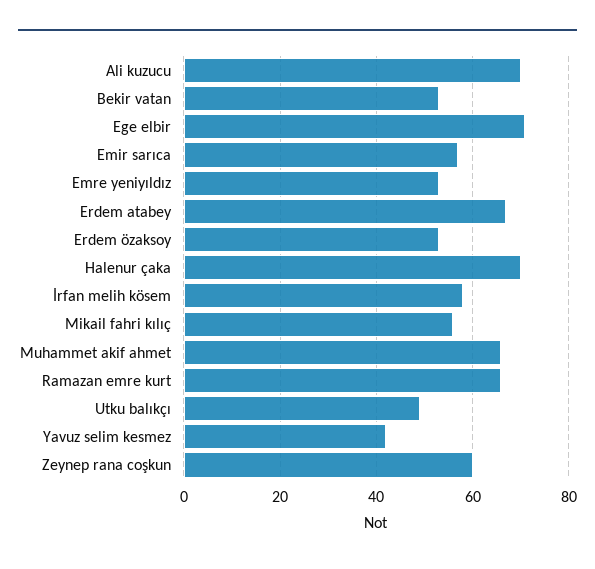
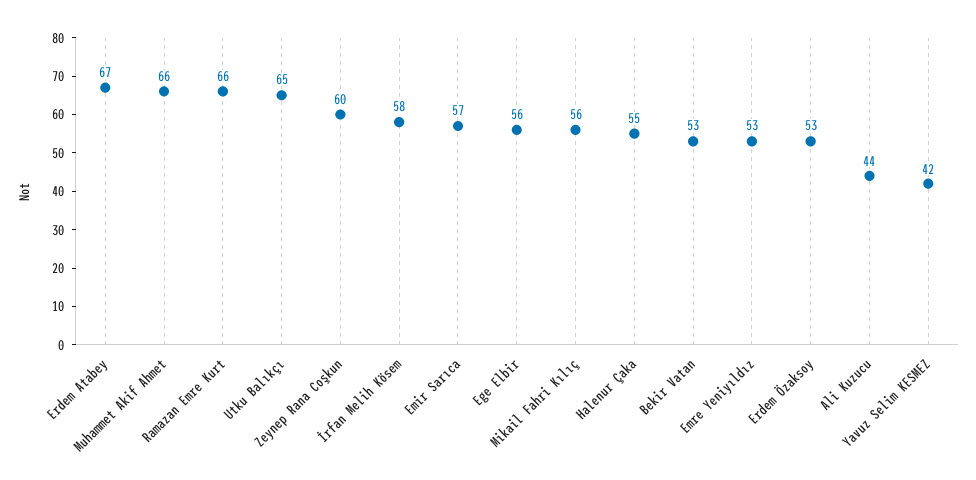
  {
-   "Ali kuzucu": 70,
+   "Ali kuzucu": 44,
    "Bekir vatan": 53,
-   "Ege elbir": 70,
+   "Ege elbir": 56,
    "Emir sarıca": 57,
    "Emre yeniyıldız": 53,
    "Erdem atabey": 67,
    "Erdem özaksoy": 53,
-   "Halenur çaka": 70,
+   "Halenur çaka": 55,
    "İrfan melih kösem": 58,
    "Mikail fahri kılıç": 56,
    "Muhammet akif ahmet": 66,
    "Ramazan emre kurt": 66,
-   "Utku balıkçı": 50,
+   "Utku balıkçı": 65,
    "Yavuz selim kesmez": 42,
    "Zeynep rana coşkun": 60
  }

